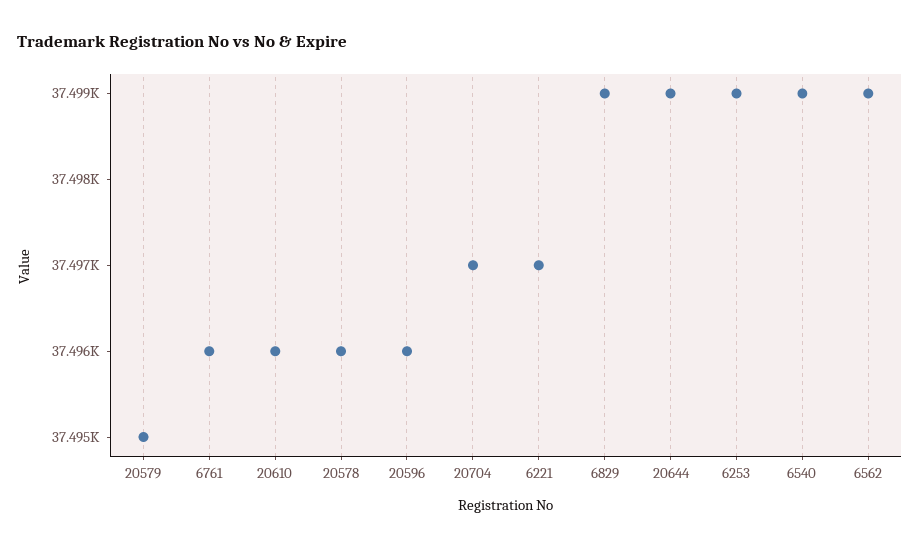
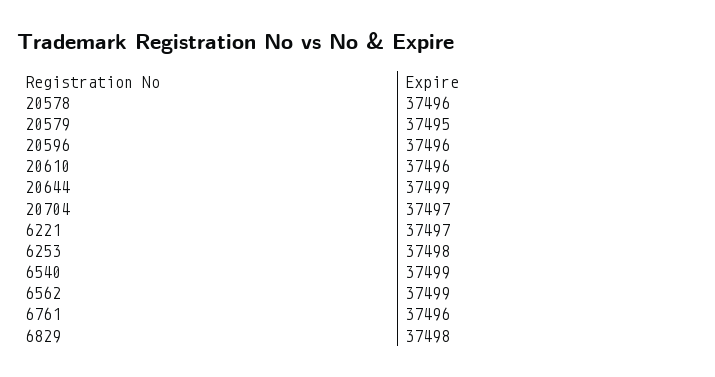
  {
    "20579": 37495,
    "6761": 37496,
    "20610": 37496,
    "20578": 37496,
    "20596": 37496,
    "20704": 37497,
    "6221": 37497,
-   "6829": 37499,
+   "6829": 37498,
    "20644": 37499,
-   "6253": 37499,
+   "6253": 37498,
    "6540": 37499,
    "6562": 37499
  }

